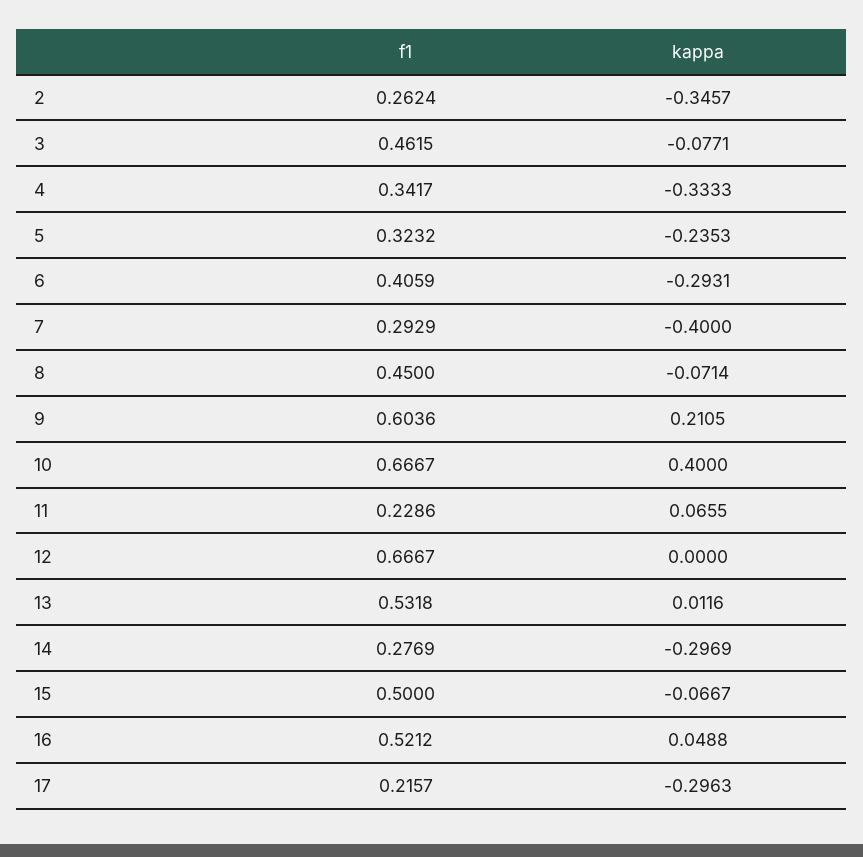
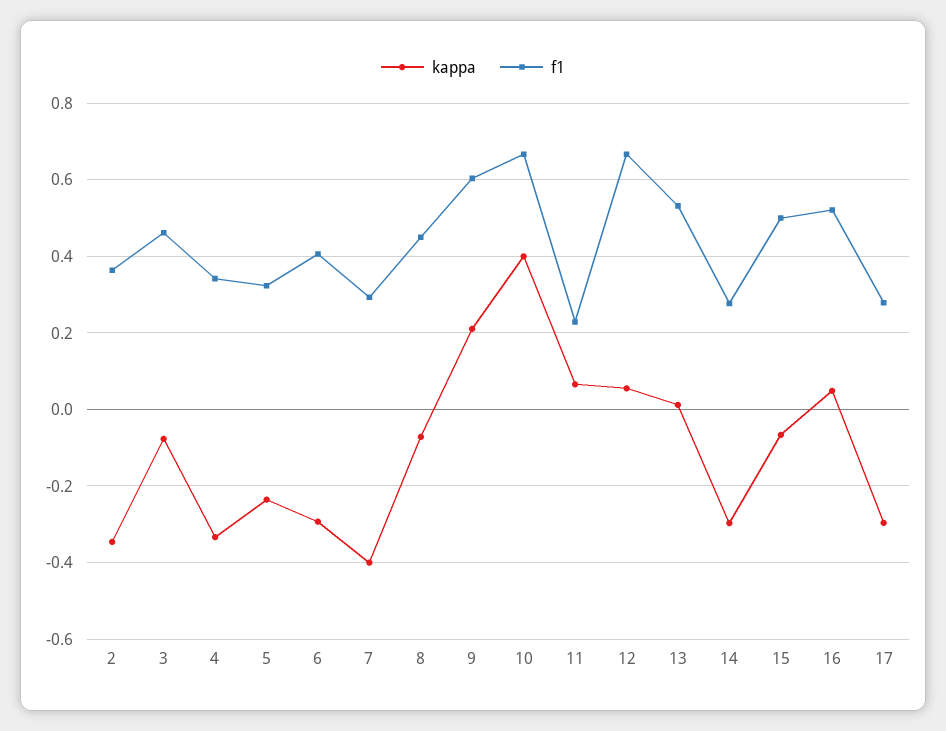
  {
    "f1": {
-     "2": 0.2624,
+     "2": 0.36,
      "3": 0.4615,
      "4": 0.3417,
      "5": 0.3232,
      "6": 0.4059,
      "7": 0.2929,
      "8": 0.45,
      "9": 0.6036,
      "10": 0.6667,
      "11": 0.2286,
      "12": 0.6667,
      "13": 0.5318,
      "14": 0.2769,
      "15": 0.5,
      "16": 0.5212,
-     "17": 0.2157
+     "17": 0.28
    },
    "kappa": {
      "2": -0.3457,
      "3": -0.0771,
      "4": -0.3333,
      "5": -0.2353,
      "6": -0.2931,
      "7": -0.4,
      "8": -0.0714,
      "9": 0.2105,
      "10": 0.4,
      "11": 0.0655,
-     "12": 0,
+     "12": 0.06,
      "13": 0.0116,
      "14": -0.2969,
      "15": -0.0667,
      "16": 0.0488,
      "17": -0.2963
    }
  }

